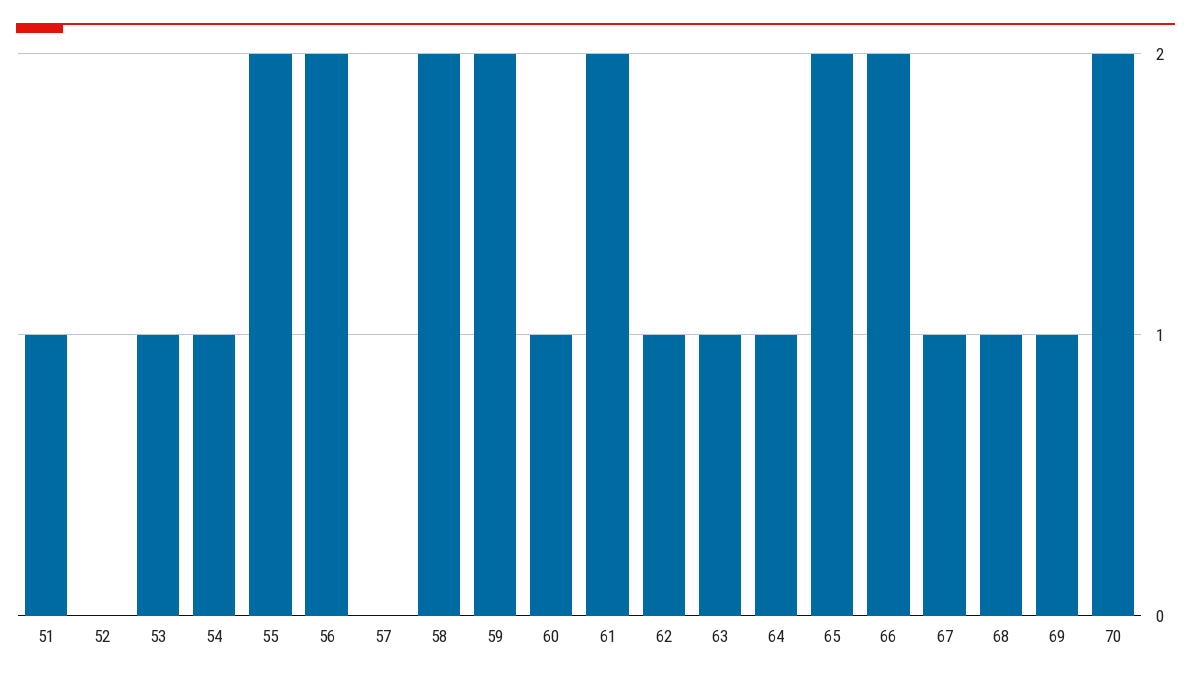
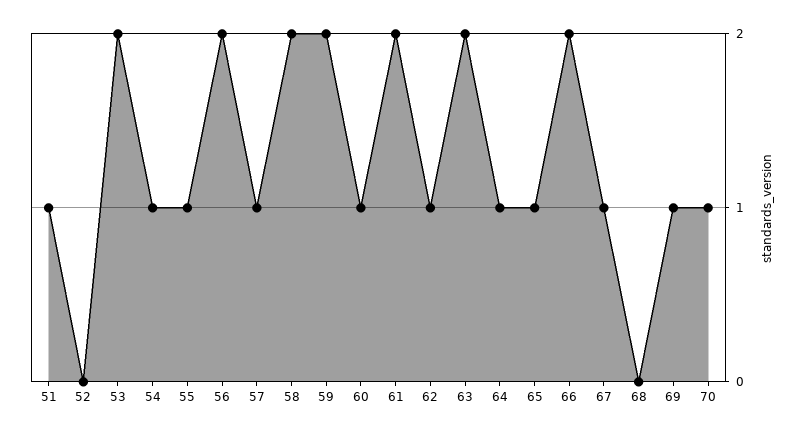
  {
    "51": 1,
    "52": 0,
-   "53": 1,
+   "53": 2,
    "54": 1,
-   "55": 2,
+   "55": 1,
    "56": 2,
-   "57": 0,
+   "57": 1,
    "58": 2,
    "59": 2,
    "60": 1,
    "61": 2,
    "62": 1,
-   "63": 1,
+   "63": 2,
    "64": 1,
-   "65": 2,
+   "65": 1,
    "66": 2,
    "67": 1,
-   "68": 1,
+   "68": 0,
    "69": 1,
-   "70": 2
+   "70": 1
  }

